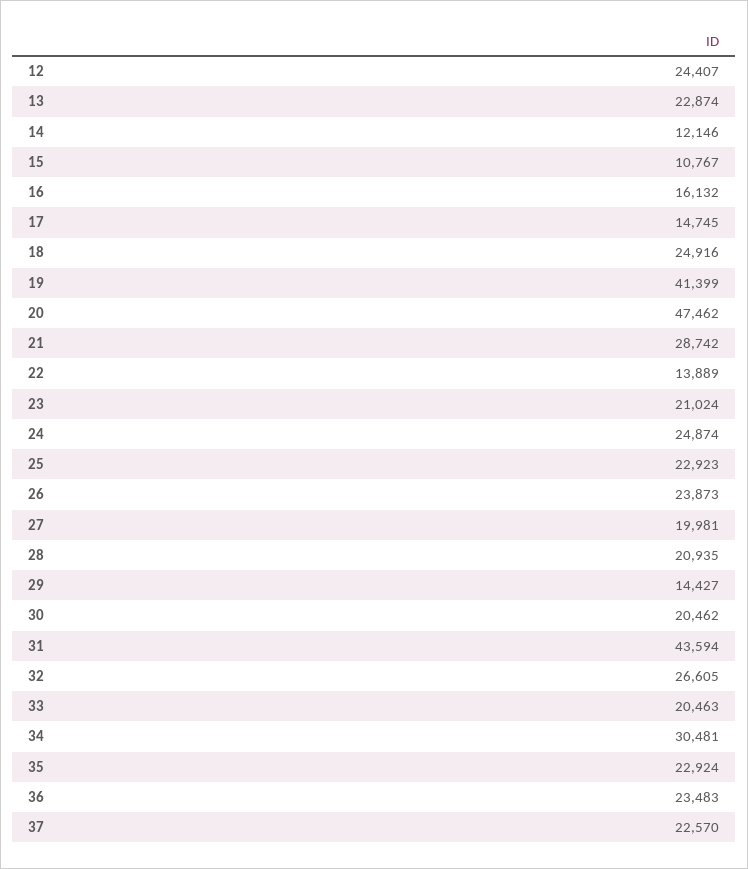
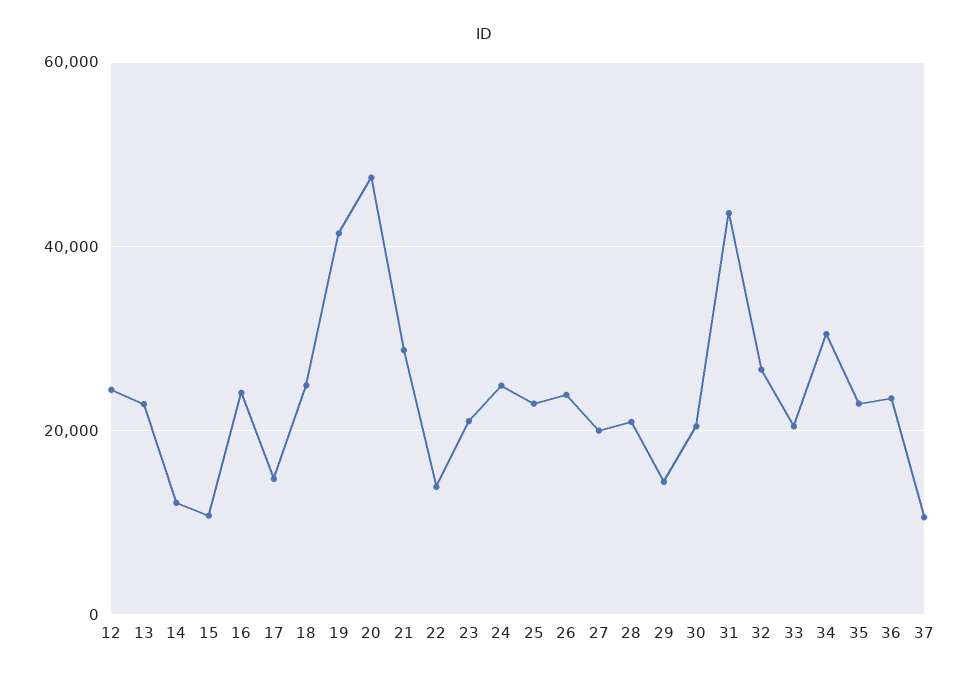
  {
    "12": 24407,
    "13": 22874,
    "14": 12146,
    "15": 10767,
-   "16": 16132,
+   "16": 24000,
    "17": 14745,
    "18": 24916,
    "19": 41399,
    "20": 47462,
    "21": 28742,
    "22": 13889,
    "23": 21024,
    "24": 24874,
    "25": 22923,
    "26": 23873,
    "27": 19981,
    "28": 20935,
    "29": 14427,
    "30": 20462,
    "31": 43594,
    "32": 26605,
    "33": 20463,
    "34": 30481,
    "35": 22924,
    "36": 23483,
-   "37": 22570
+   "37": 10000
  }

